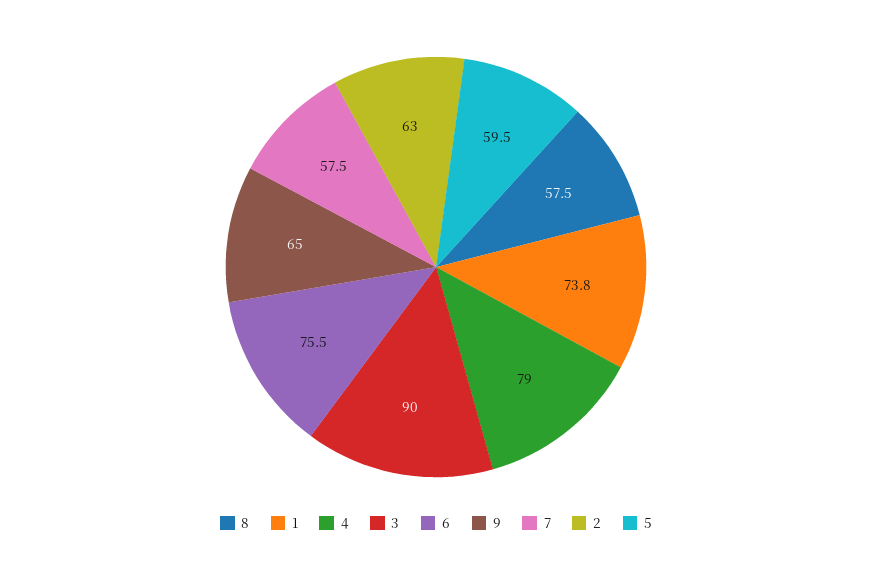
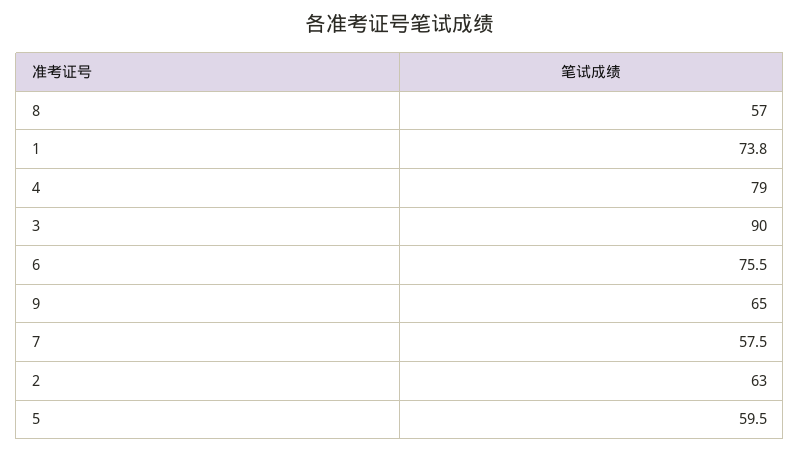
  {
-   "8": 57.5,
+   "8": 57,
    "1": 73.8,
    "4": 79,
    "3": 90,
    "6": 75.5,
    "9": 65,
    "7": 57.5,
    "2": 63,
    "5": 59.5
  }

